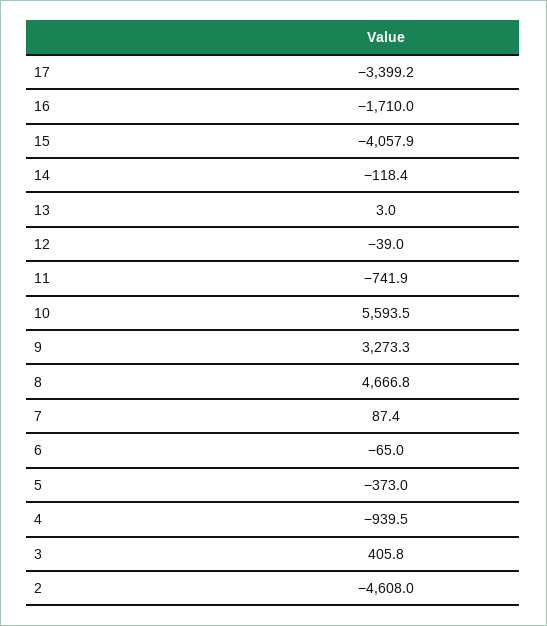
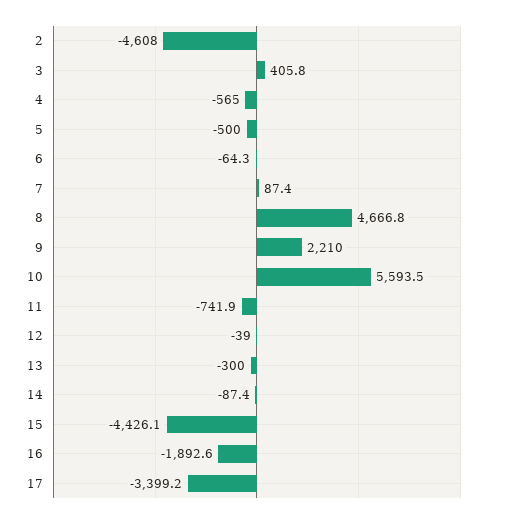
  {
    "17": -3399.2,
-   "16": -1710,
+   "16": -1892.6,
-   "15": -4057.9,
+   "15": -4426.1,
-   "14": -118.4,
+   "14": -87.4,
-   "13": 3,
+   "13": -300,
    "12": -39,
    "11": -741.9,
    "10": 5593.5,
-   "9": 3273.3,
+   "9": 2210,
    "8": 4666.8,
    "7": 87.4,
-   "6": -65,
+   "6": -64.3,
-   "5": -373,
+   "5": -500,
-   "4": -939.5,
+   "4": -565,
    "3": 405.8,
    "2": -4608
  }

